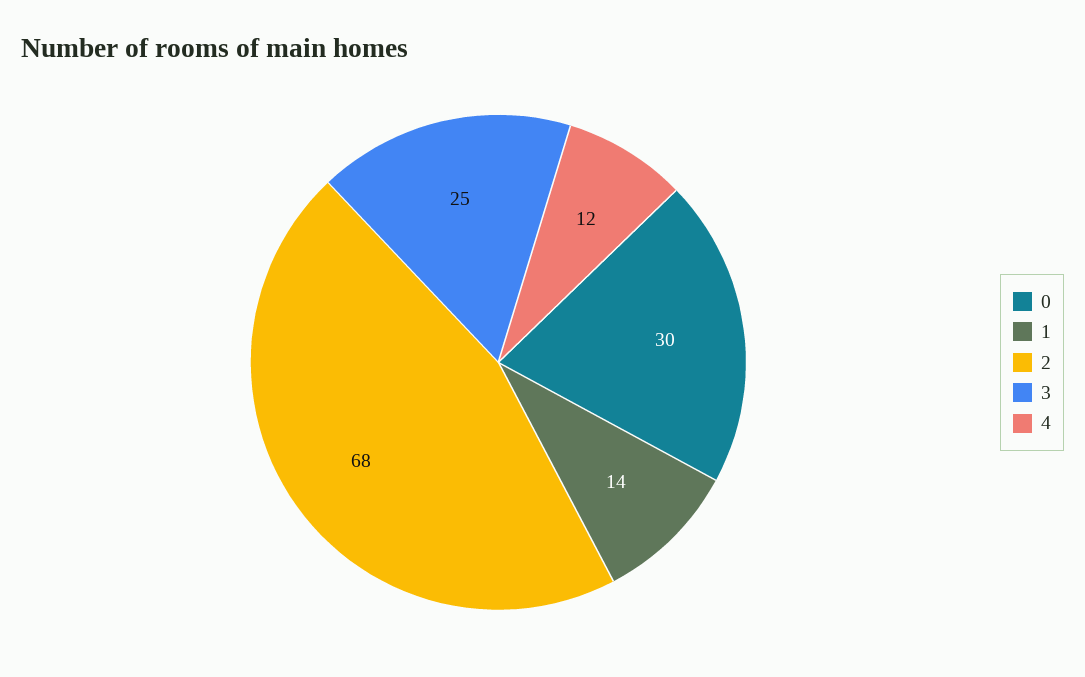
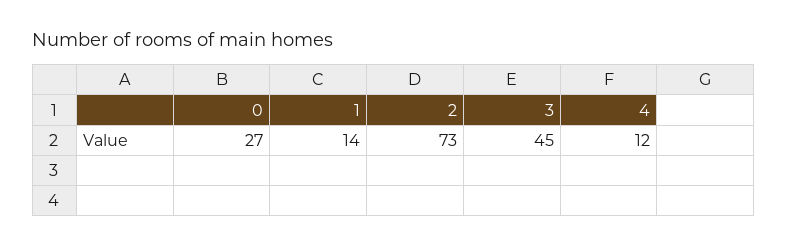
  {
-   "0": 30,
+   "0": 27,
    "1": 14,
-   "2": 68,
+   "2": 73,
-   "3": 25,
+   "3": 45,
    "4": 12
  }

